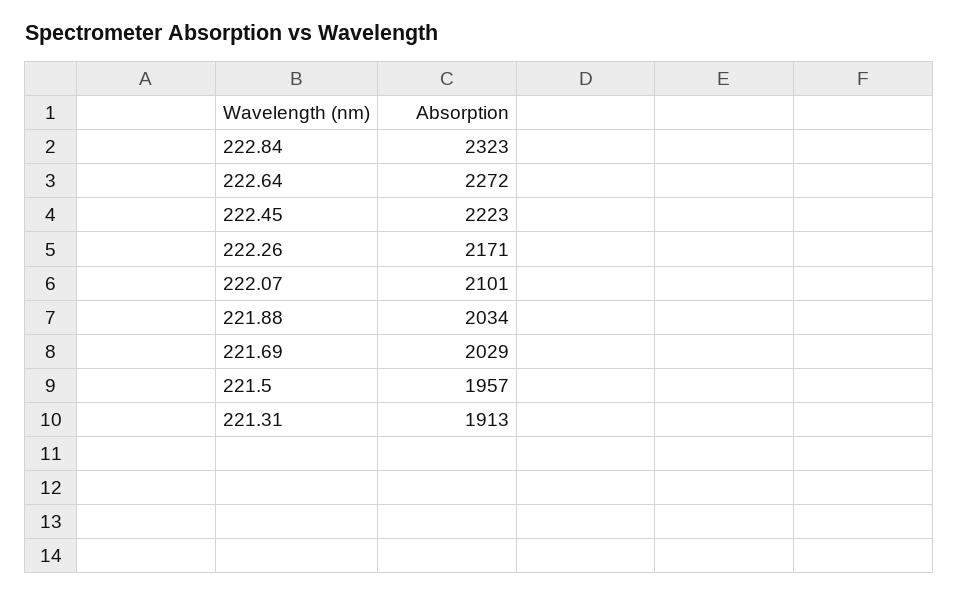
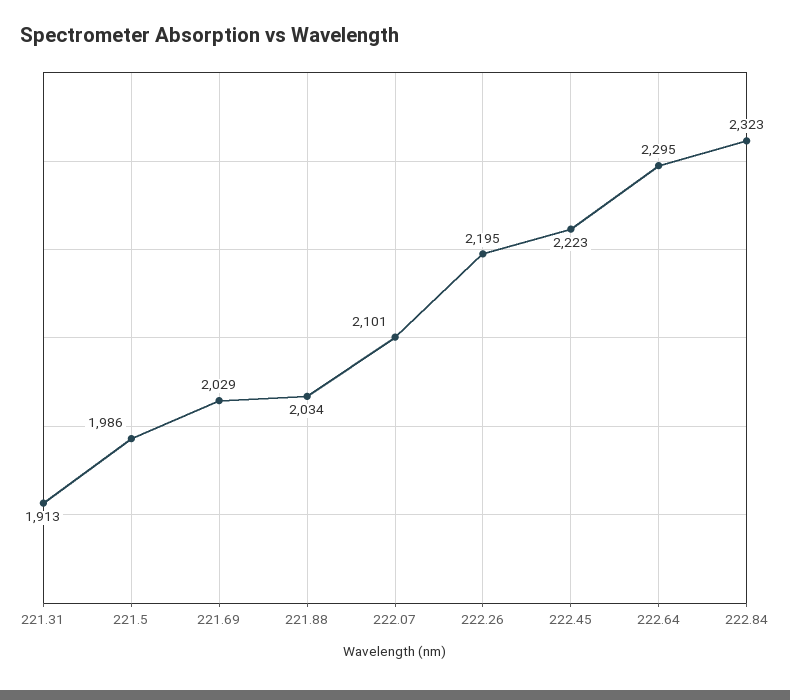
  {
    "222.84": 2323,
-   "222.64": 2272,
+   "222.64": 2295,
    "222.45": 2223,
-   "222.26": 2171,
+   "222.26": 2195,
    "222.07": 2101,
    "221.88": 2034,
    "221.69": 2029,
-   "221.5": 1957,
+   "221.5": 1986,
    "221.31": 1913
  }

